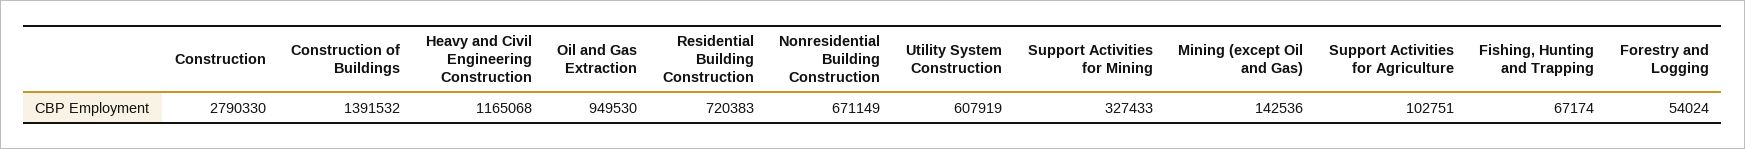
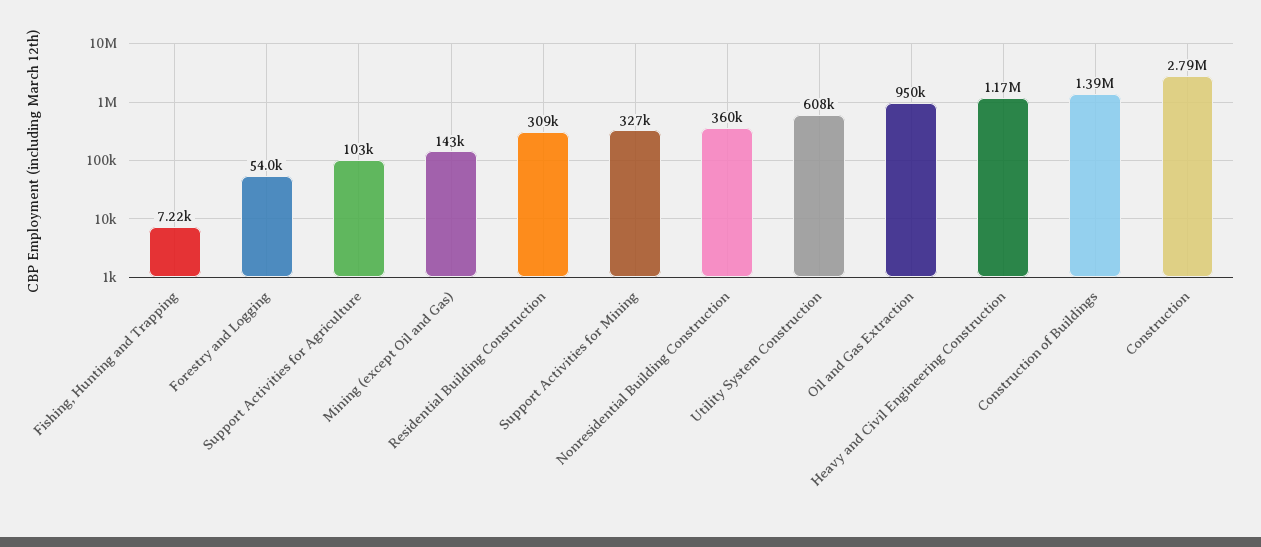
  {
    "Construction": 2790330,
    "Construction of Buildings": 1391532,
    "Heavy and Civil Engineering Construction": 1165068,
    "Oil and Gas Extraction": 949530,
-   "Residential Building Construction": 720383,
+   "Residential Building Construction": 309000,
-   "Nonresidential Building Construction": 671149,
+   "Nonresidential Building Construction": 360000,
    "Utility System Construction": 607919,
    "Support Activities for Mining": 327433,
    "Mining (except Oil and Gas)": 142536,
    "Support Activities for Agriculture": 102751,
-   "Fishing, Hunting and Trapping": 67174,
+   "Fishing, Hunting and Trapping": 7220,
    "Forestry and Logging": 54024
  }

